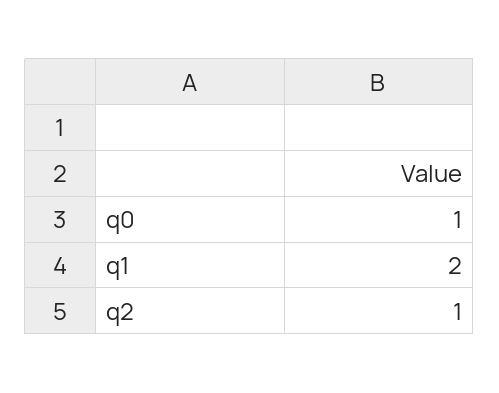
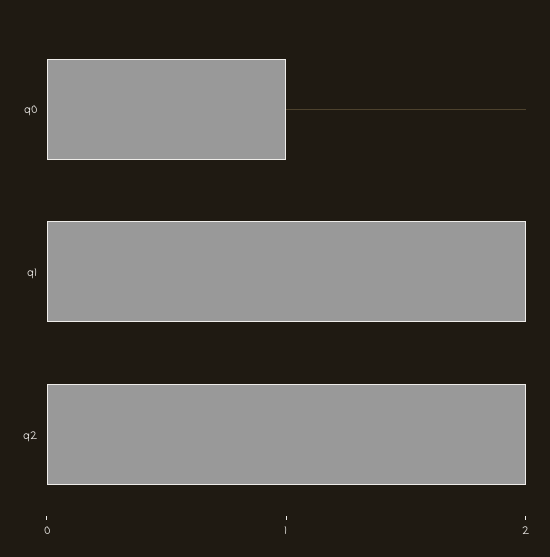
  {
    "q0": 1,
    "q1": 2,
-   "q2": 1
+   "q2": 2
  }

